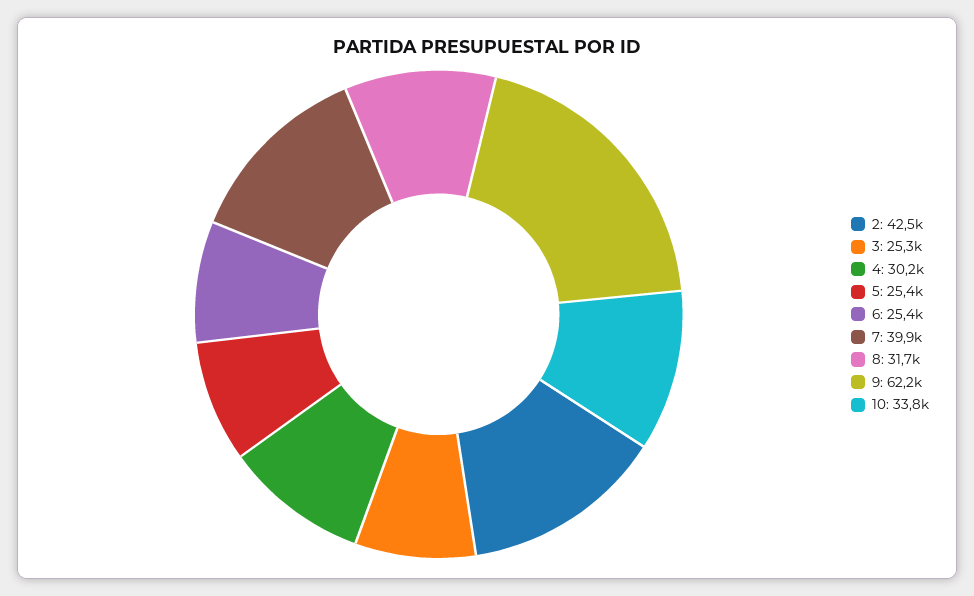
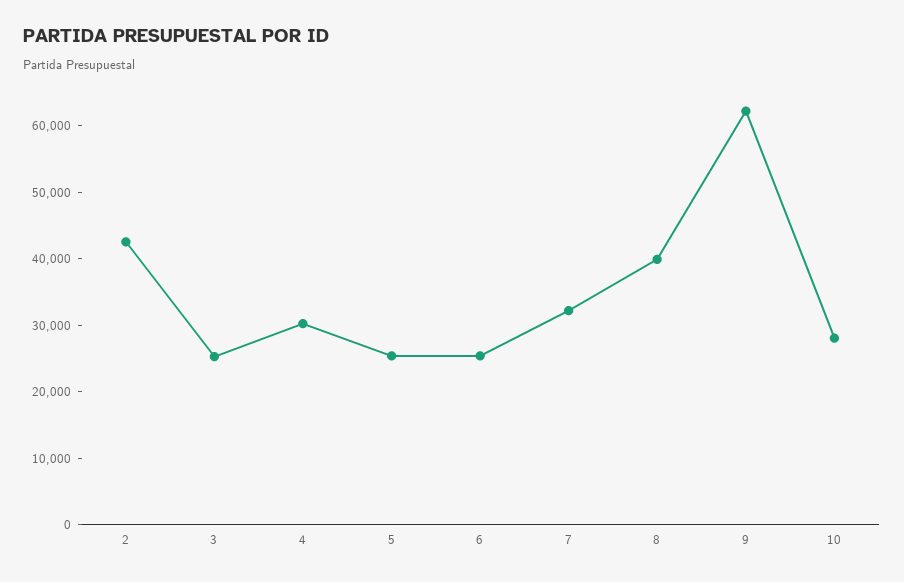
  {
    "2": 42500,
    "3": 25300,
    "4": 30200,
    "5": 25400,
    "6": 25400,
-   "7": 39900,
+   "7": 32000,
-   "8": 31700,
+   "8": 40000,
    "9": 62200,
-   "10": 33800
+   "10": 28000
  }

